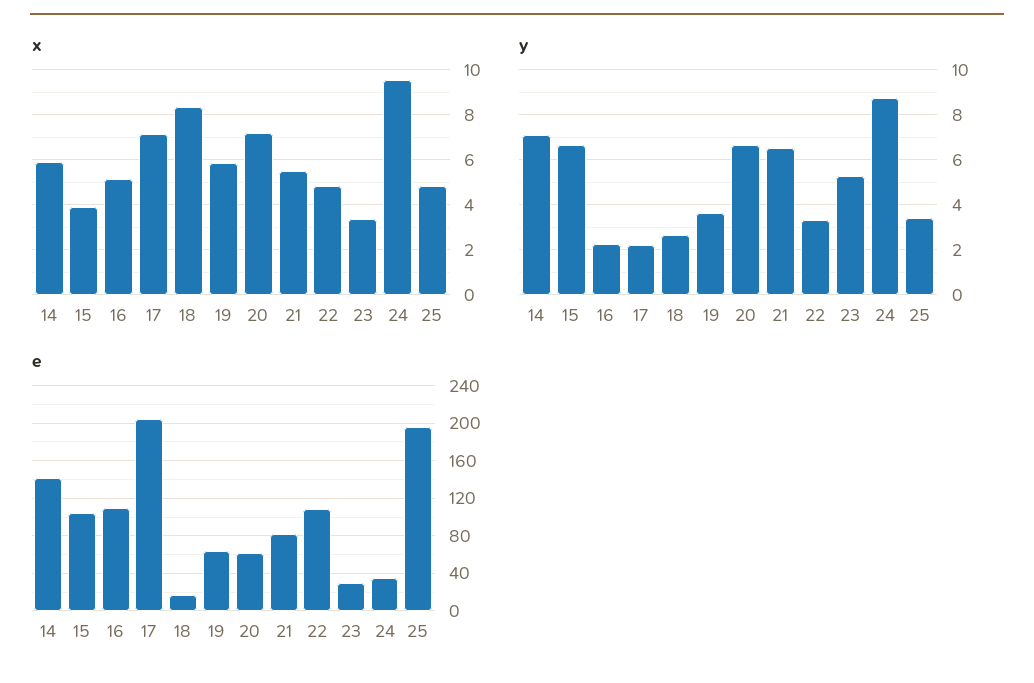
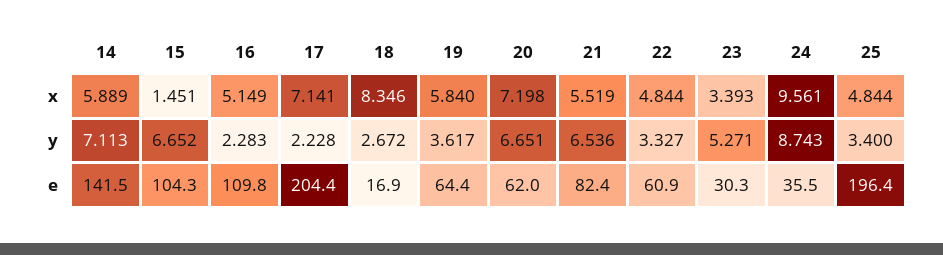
  {
    "x": {
      "14": 5.889,
-     "15": 4,
+     "15": 1.451,
      "16": 5.149,
      "17": 7.141,
      "18": 8.346,
      "19": 5.84,
      "20": 7.198,
      "21": 5.519,
      "22": 4.844,
      "23": 3.393,
      "24": 9.561,
      "25": 4.844
    },
    "y": {
      "14": 7.113,
      "15": 6.652,
      "16": 2.283,
      "17": 2.228,
      "18": 2.672,
      "19": 3.617,
      "20": 6.651,
      "21": 6.536,
      "22": 3.327,
      "23": 5.271,
      "24": 8.743,
      "25": 3.4
    },
    "e": {
      "14": 141.5,
      "15": 104.3,
      "16": 109.8,
      "17": 204.4,
      "18": 16.9,
      "19": 64.4,
      "20": 62,
      "21": 82.4,
-     "22": 110,
+     "22": 60.9,
      "23": 30.3,
      "24": 35.5,
      "25": 196.4
    }
  }

